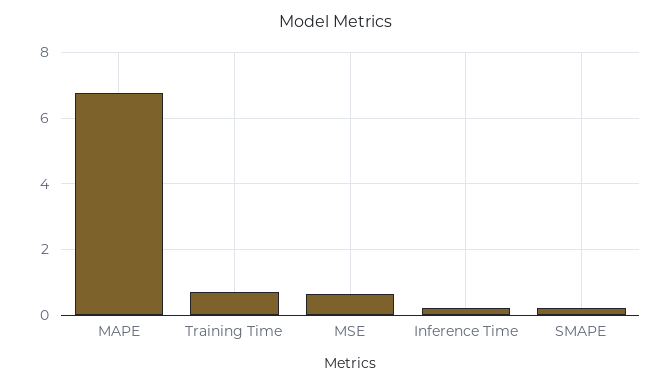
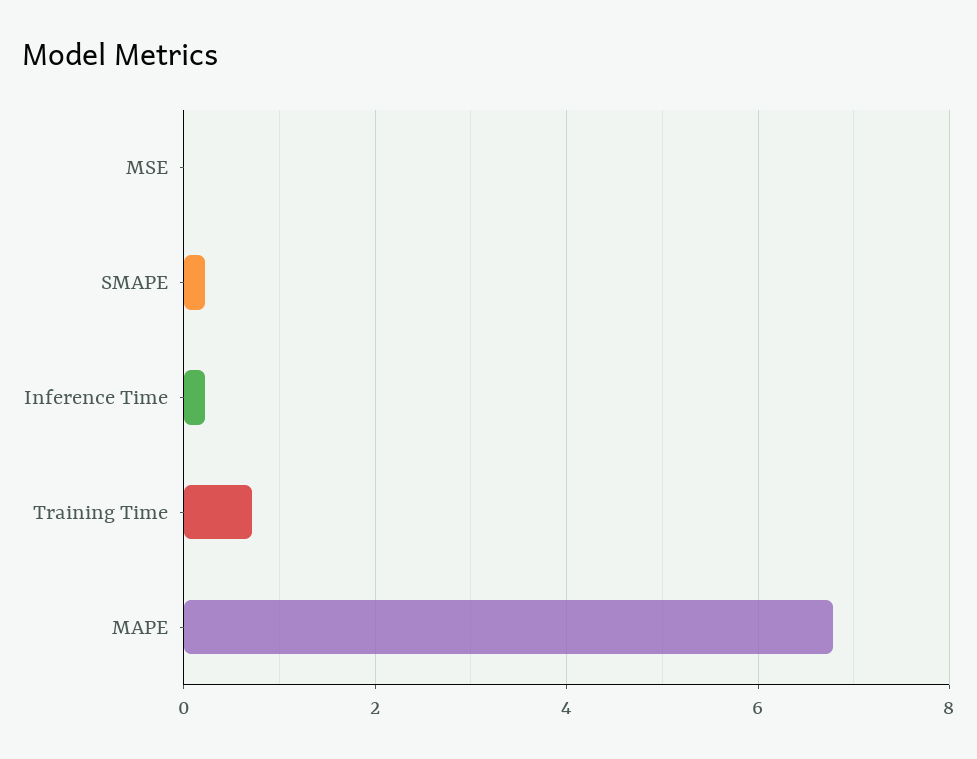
  {
    "MAPE": 6.8,
    "Training Time": 0.8,
-   "MSE": 0.6,
+   "MSE": 0,
    "Inference Time": 0.2,
    "SMAPE": 0.2
  }

